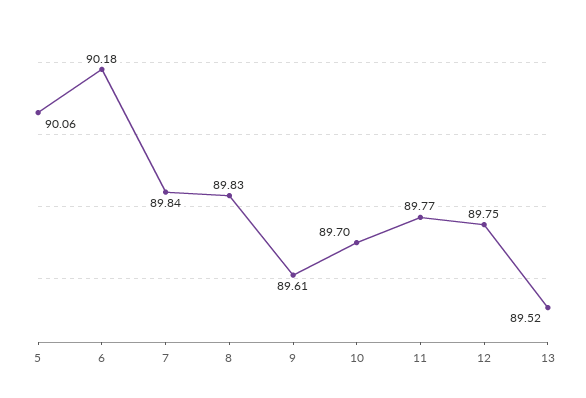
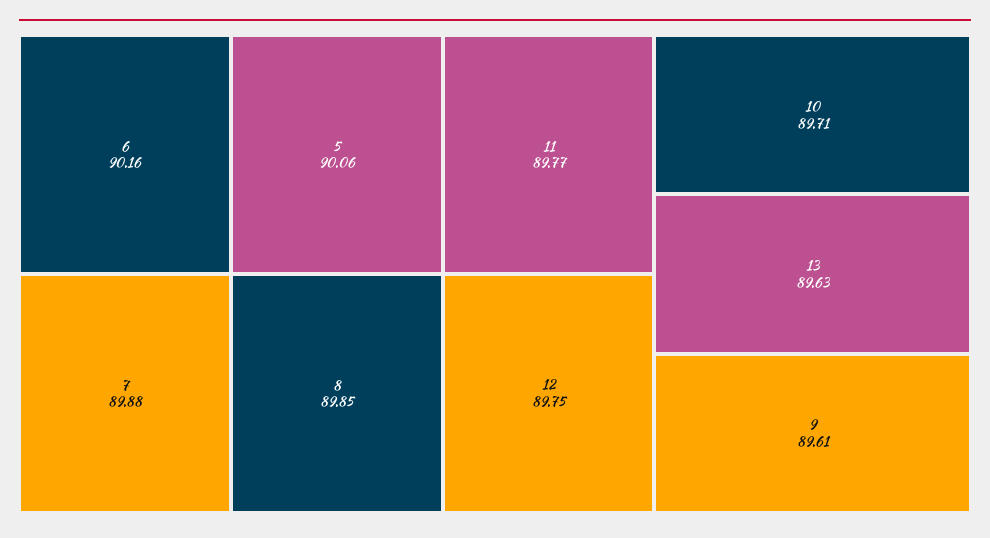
  {
    "5": 90.06,
-   "6": 90.18,
+   "6": 90.16,
-   "7": 89.84,
+   "7": 89.88,
-   "8": 89.83,
+   "8": 89.85,
    "9": 89.61,
-   "10": 89.7,
+   "10": 89.71,
    "11": 89.77,
    "12": 89.75,
-   "13": 89.52
+   "13": 89.63
  }

